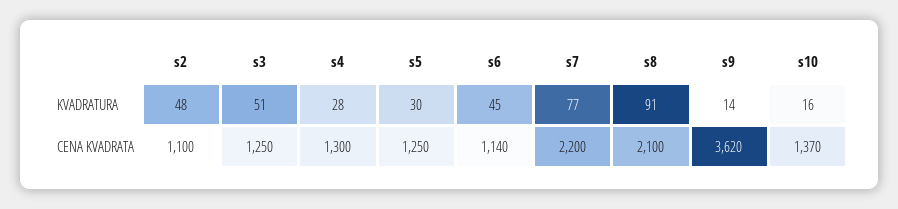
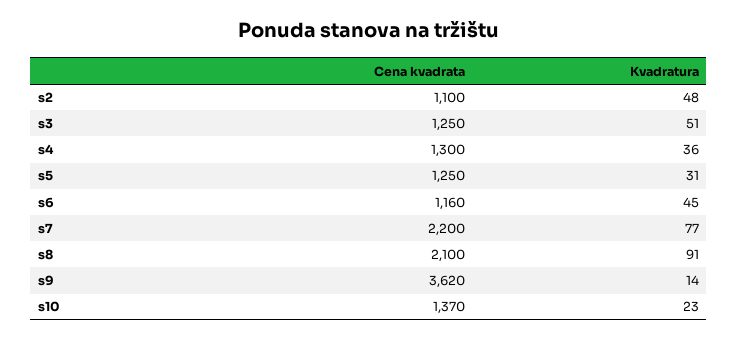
  {
    "s2": {
      "KVADRATURA": 48,
      "CENA KVADRATA": 1100
    },
    "s3": {
      "KVADRATURA": 51,
      "CENA KVADRATA": 1250
    },
    "s4": {
-     "KVADRATURA": 28,
+     "KVADRATURA": 36,
      "CENA KVADRATA": 1300
    },
    "s5": {
-     "KVADRATURA": 30,
+     "KVADRATURA": 31,
      "CENA KVADRATA": 1250
    },
    "s6": {
      "KVADRATURA": 45,
-     "CENA KVADRATA": 1140
+     "CENA KVADRATA": 1160
    },
    "s7": {
      "KVADRATURA": 77,
      "CENA KVADRATA": 2200
    },
    "s8": {
      "KVADRATURA": 91,
      "CENA KVADRATA": 2100
    },
    "s9": {
      "KVADRATURA": 14,
      "CENA KVADRATA": 3620
    },
    "s10": {
-     "KVADRATURA": 16,
+     "KVADRATURA": 23,
      "CENA KVADRATA": 1370
    }
  }

